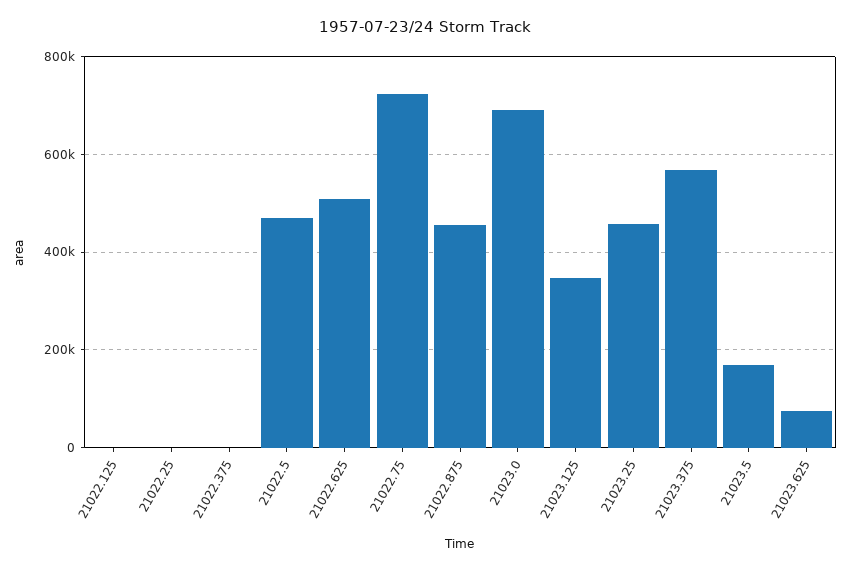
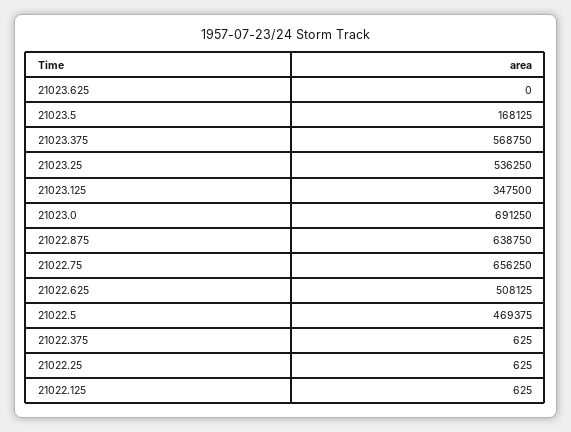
  {
    "21022.125": 625,
    "21022.25": 625,
    "21022.375": 625,
    "21022.5": 469375,
    "21022.625": 508125,
-   "21022.75": 720000,
+   "21022.75": 656250,
-   "21022.875": 460000,
+   "21022.875": 638750,
    "21023.0": 691250,
    "21023.125": 347500,
-   "21023.25": 460000,
+   "21023.25": 536250,
    "21023.375": 568750,
    "21023.5": 168125,
-   "21023.625": 80000
+   "21023.625": 0
  }

